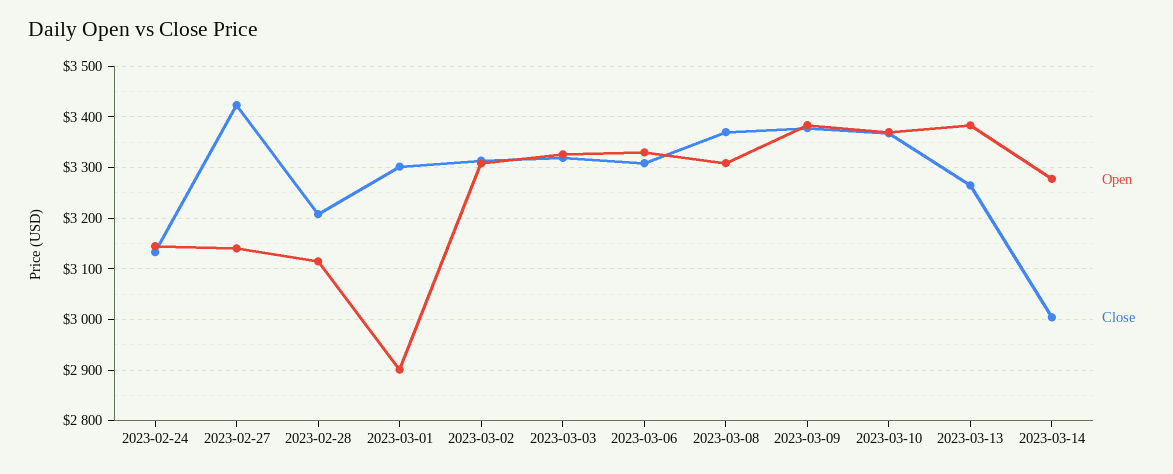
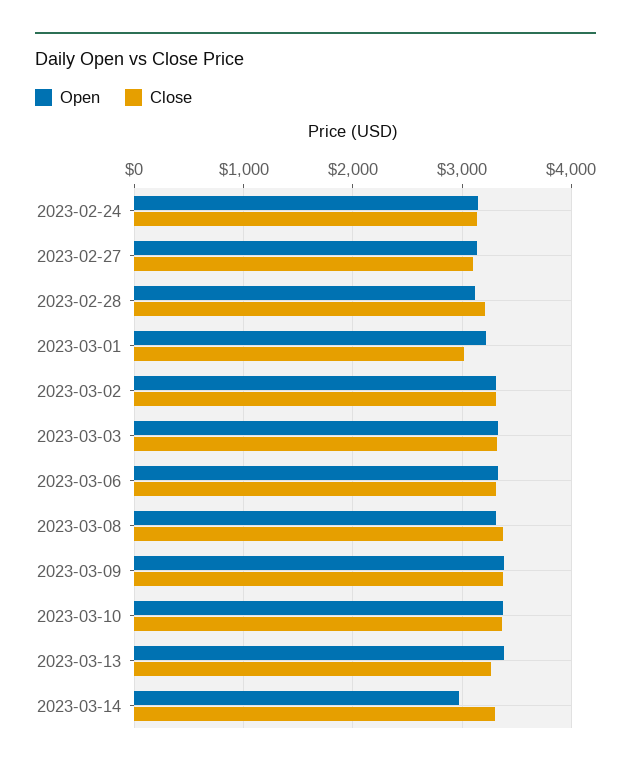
  {
    "Open": {
      "2023-02-24": 3140,
      "2023-02-27": 3140,
      "2023-02-28": 3120,
-     "2023-03-01": 2900,
+     "2023-03-01": 3200,
      "2023-03-02": 3300,
      "2023-03-03": 3320,
      "2023-03-06": 3340,
      "2023-03-08": 3300,
      "2023-03-09": 3380,
      "2023-03-10": 3380,
      "2023-03-13": 3380,
-     "2023-03-14": 3280
+     "2023-03-14": 3000
    },
    "Close": {
      "2023-02-24": 3140,
-     "2023-02-27": 3420,
+     "2023-02-27": 3100,
      "2023-02-28": 3200,
-     "2023-03-01": 3300,
+     "2023-03-01": 3000,
      "2023-03-02": 3320,
      "2023-03-03": 3320,
      "2023-03-06": 3300,
      "2023-03-08": 3380,
      "2023-03-09": 3380,
      "2023-03-10": 3360,
      "2023-03-13": 3260,
-     "2023-03-14": 3000
+     "2023-03-14": 3300
    }
  }

